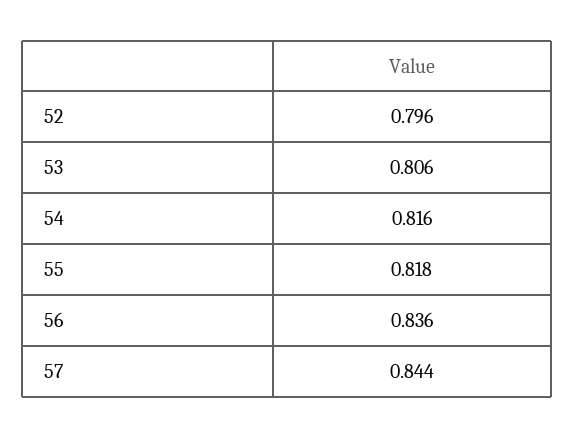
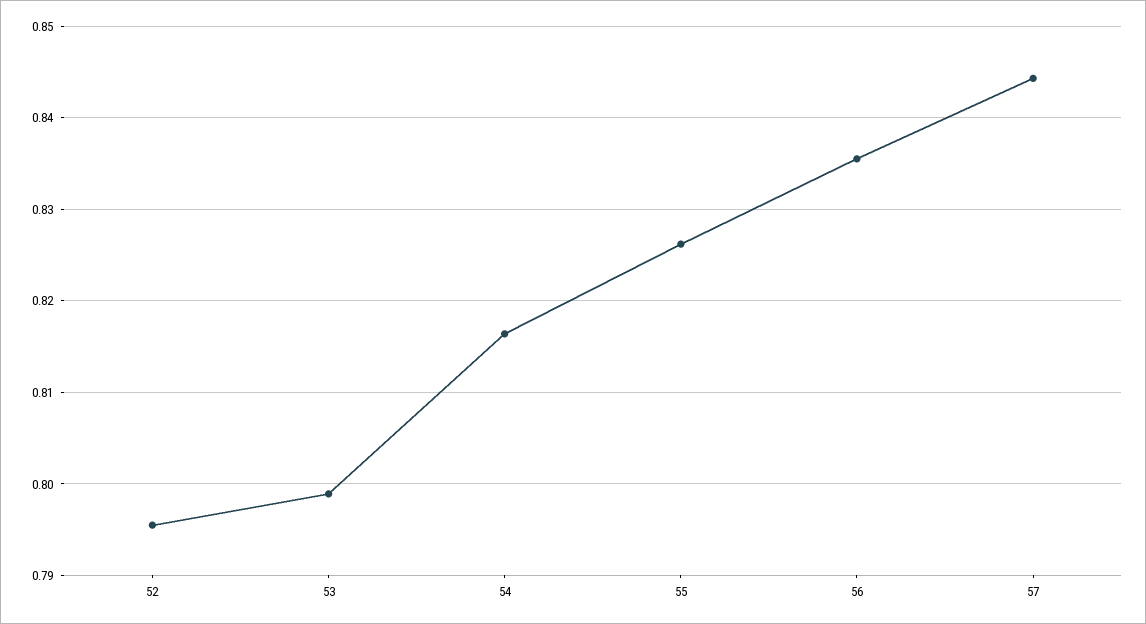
  {
    "52": 0.796,
-   "53": 0.806,
+   "53": 0.799,
    "54": 0.816,
-   "55": 0.818,
+   "55": 0.826,
    "56": 0.836,
    "57": 0.844
  }

